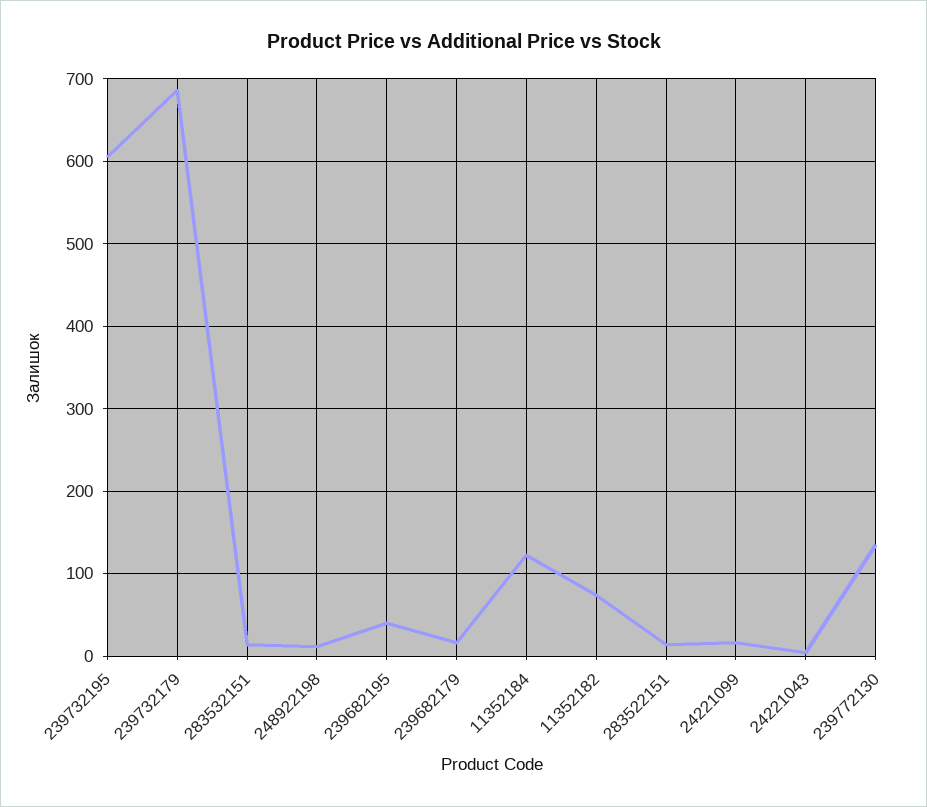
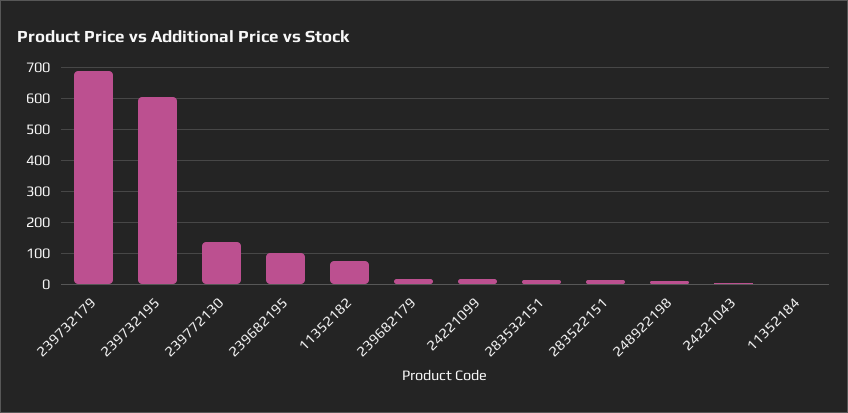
  {
    "239732195": 610,
    "239732179": 690,
    "283532151": 10,
    "248922198": 10,
-   "239682195": 40,
+   "239682195": 100,
    "239682179": 20,
-   "11352184": 120,
+   "11352184": 0,
    "11352182": 70,
    "283522151": 10,
    "24221099": 20,
    "24221043": 0,
    "239772130": 140
  }

